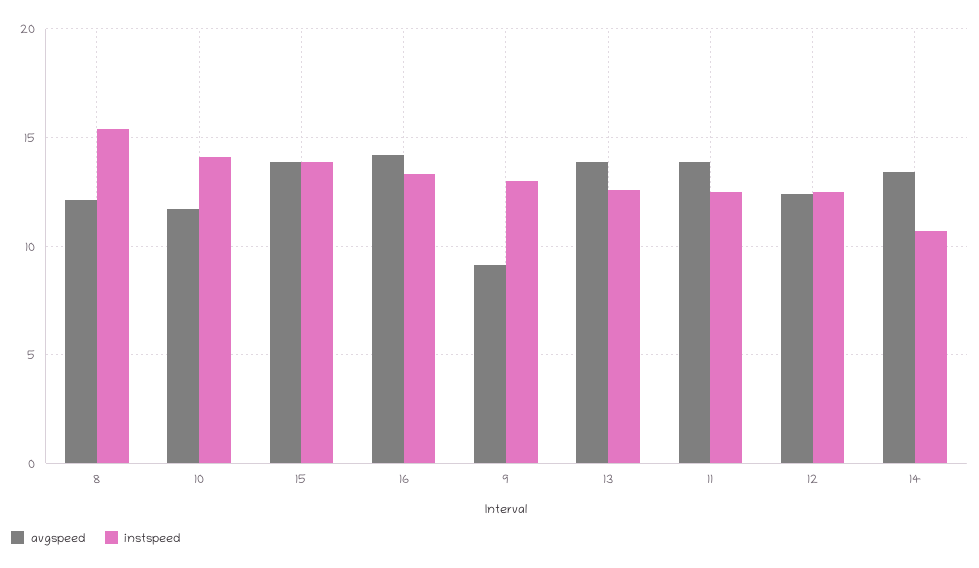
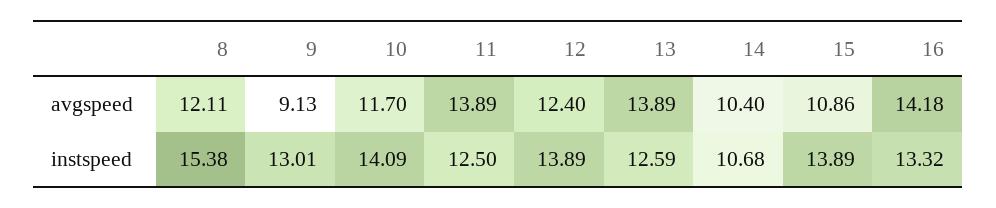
  {
    "avgspeed": {
      "8": 12.11,
      "10": 11.7,
-     "15": 14,
+     "15": 10.86,
      "16": 14.18,
      "9": 9.13,
      "13": 13.89,
      "11": 13.89,
      "12": 12.4,
-     "14": 13.5
+     "14": 10.4
    },
    "instspeed": {
      "8": 15.38,
      "10": 14.09,
      "15": 13.89,
      "16": 13.32,
      "9": 13.01,
      "13": 12.59,
      "11": 12.5,
-     "12": 12.5,
+     "12": 13.89,
      "14": 10.68
    }
  }

